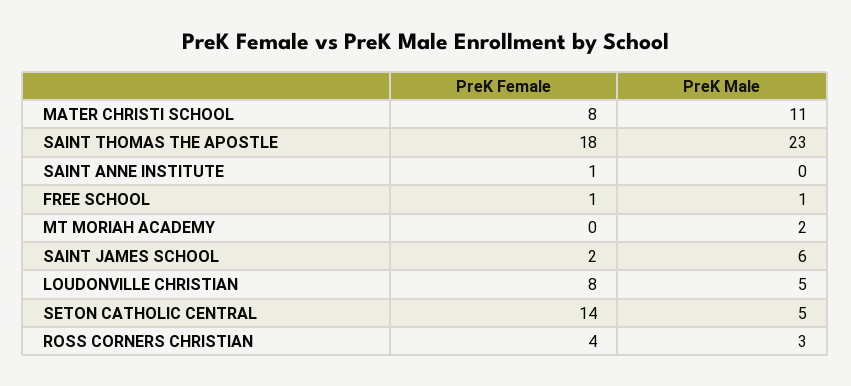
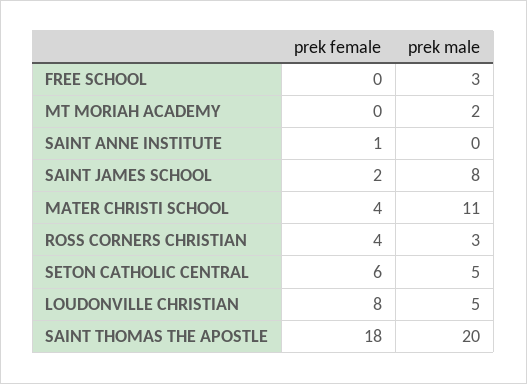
  {
    "PreK Female": {
-     "MATER CHRISTI SCHOOL": 8,
+     "MATER CHRISTI SCHOOL": 4,
      "SAINT THOMAS THE APOSTLE": 18,
      "SAINT ANNE INSTITUTE": 1,
-     "FREE SCHOOL": 1,
+     "FREE SCHOOL": 0,
      "MT MORIAH ACADEMY": 0,
      "SAINT JAMES SCHOOL": 2,
      "LOUDONVILLE CHRISTIAN": 8,
-     "SETON CATHOLIC CENTRAL": 14,
+     "SETON CATHOLIC CENTRAL": 6,
      "ROSS CORNERS CHRISTIAN": 4
    },
    "PreK Male": {
      "MATER CHRISTI SCHOOL": 11,
-     "SAINT THOMAS THE APOSTLE": 23,
+     "SAINT THOMAS THE APOSTLE": 20,
      "SAINT ANNE INSTITUTE": 0,
-     "FREE SCHOOL": 1,
+     "FREE SCHOOL": 3,
      "MT MORIAH ACADEMY": 2,
-     "SAINT JAMES SCHOOL": 6,
+     "SAINT JAMES SCHOOL": 8,
      "LOUDONVILLE CHRISTIAN": 5,
      "SETON CATHOLIC CENTRAL": 5,
      "ROSS CORNERS CHRISTIAN": 3
    }
  }

